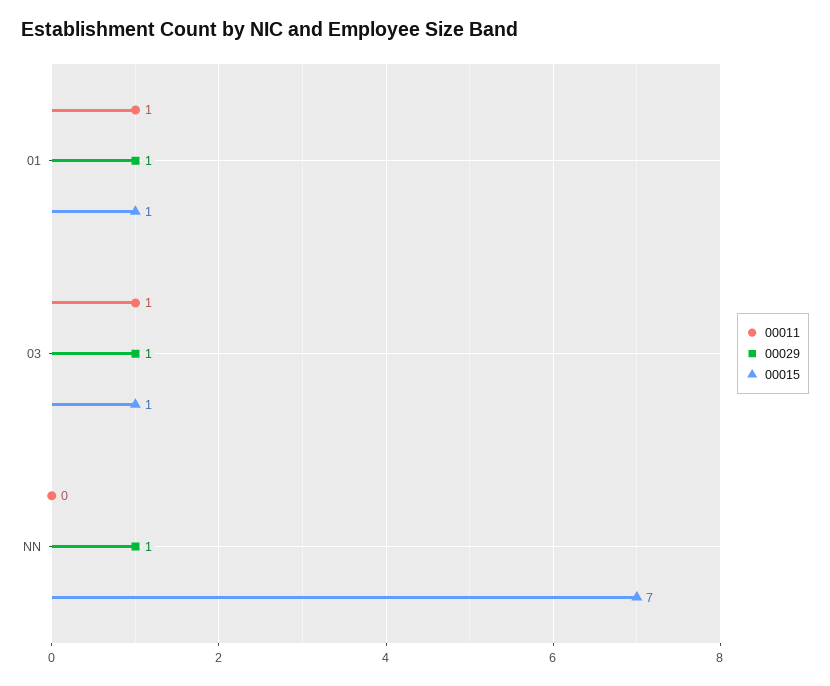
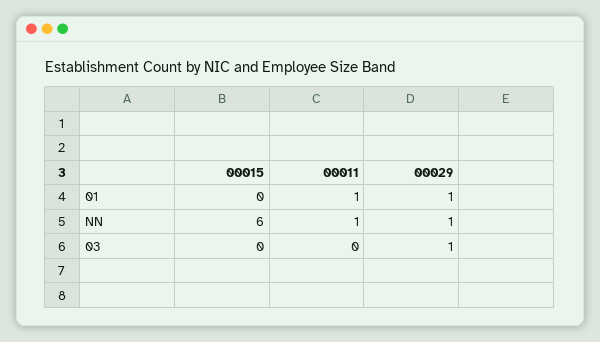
  {
    "00011": {
      "01": 1,
-     "03": 1,
+     "03": 0,
-     "NN": 0
+     "NN": 1
    },
    "00029": {
      "01": 1,
      "03": 1,
      "NN": 1
    },
    "00015": {
-     "01": 1,
+     "01": 0,
-     "03": 1,
+     "03": 0,
-     "NN": 7
+     "NN": 6
    }
  }

